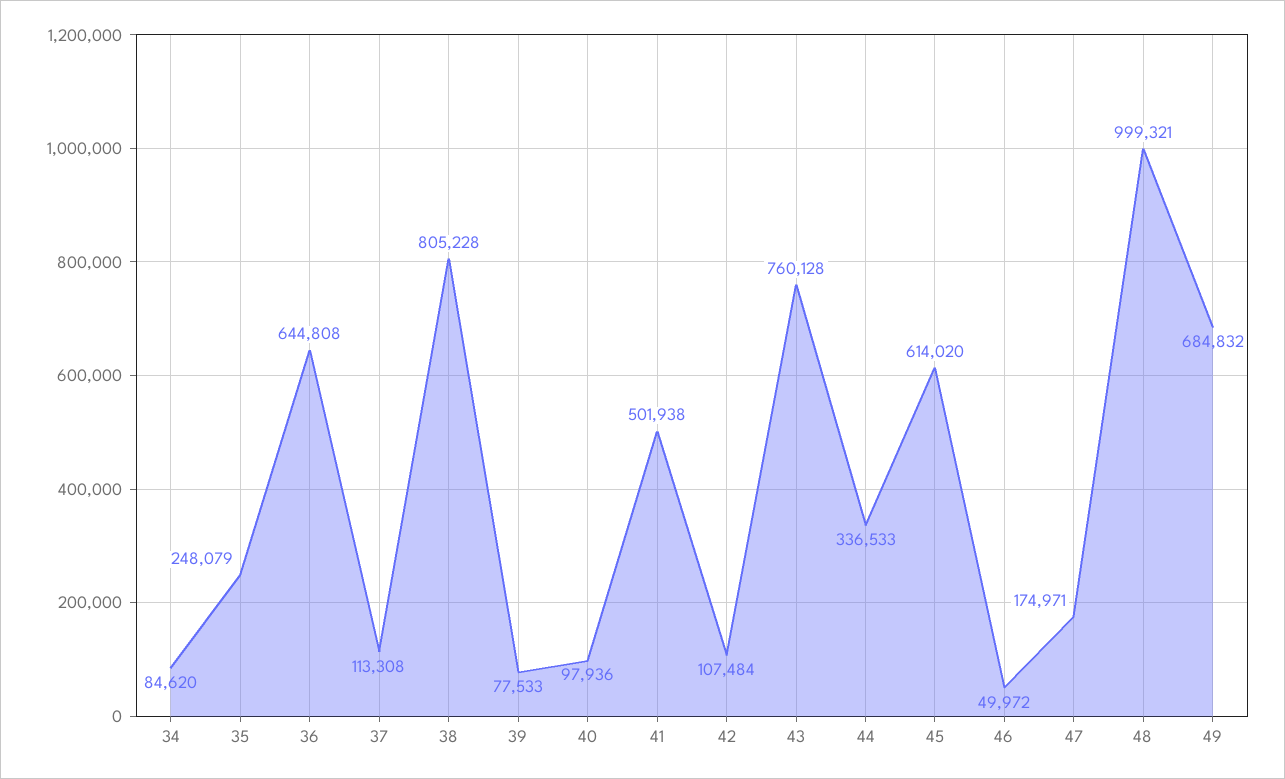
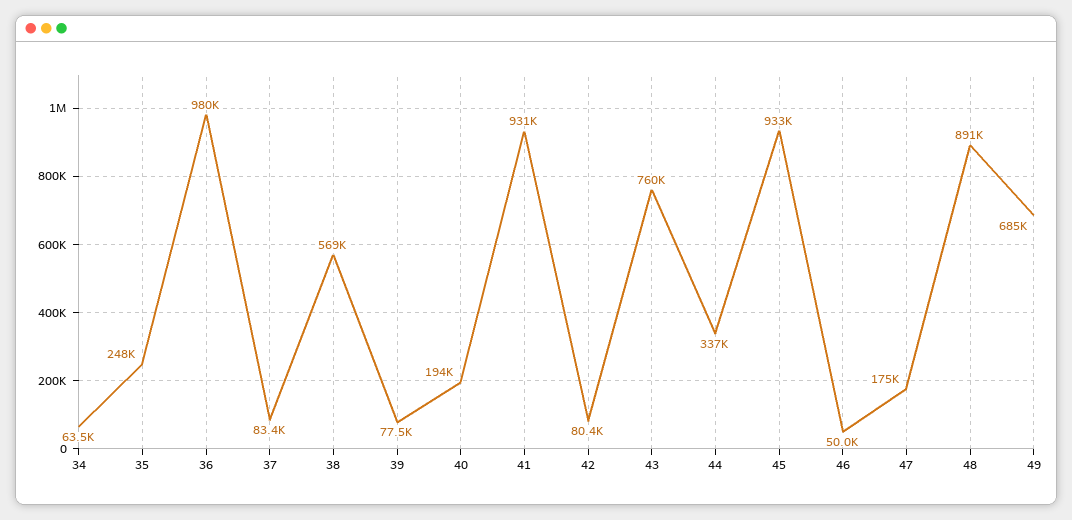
  {
-   "34": 84620,
+   "34": 63500,
    "35": 248079,
-   "36": 644808,
+   "36": 980000,
-   "37": 113308,
+   "37": 83400,
-   "38": 805228,
+   "38": 569000,
    "39": 77533,
-   "40": 97936,
+   "40": 194000,
-   "41": 501938,
+   "41": 931000,
-   "42": 107484,
+   "42": 80400,
    "43": 760128,
    "44": 336533,
-   "45": 614020,
+   "45": 933000,
    "46": 49972,
    "47": 174971,
-   "48": 999321,
+   "48": 891000,
    "49": 684832
  }

